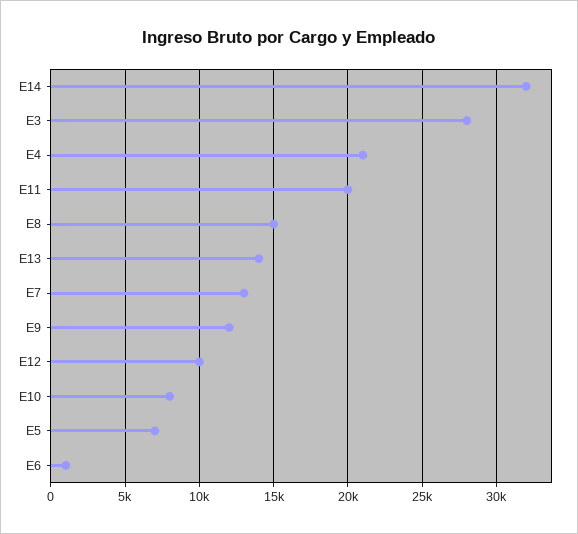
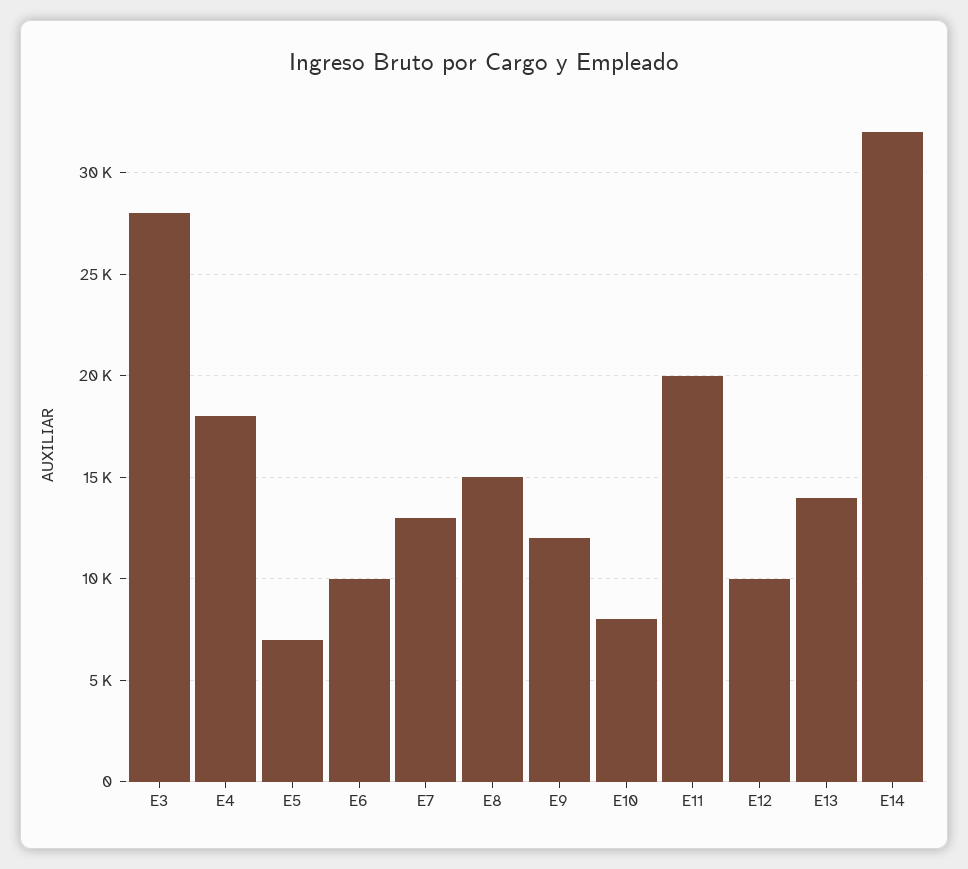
  {
    "E14": 32000,
    "E3": 28000,
-   "E4": 21000,
+   "E4": 18000,
    "E11": 20000,
    "E8": 15000,
    "E13": 14000,
    "E7": 13000,
    "E9": 12000,
    "E12": 10000,
    "E10": 8000,
    "E5": 7000,
-   "E6": 1000
+   "E6": 10000
  }

